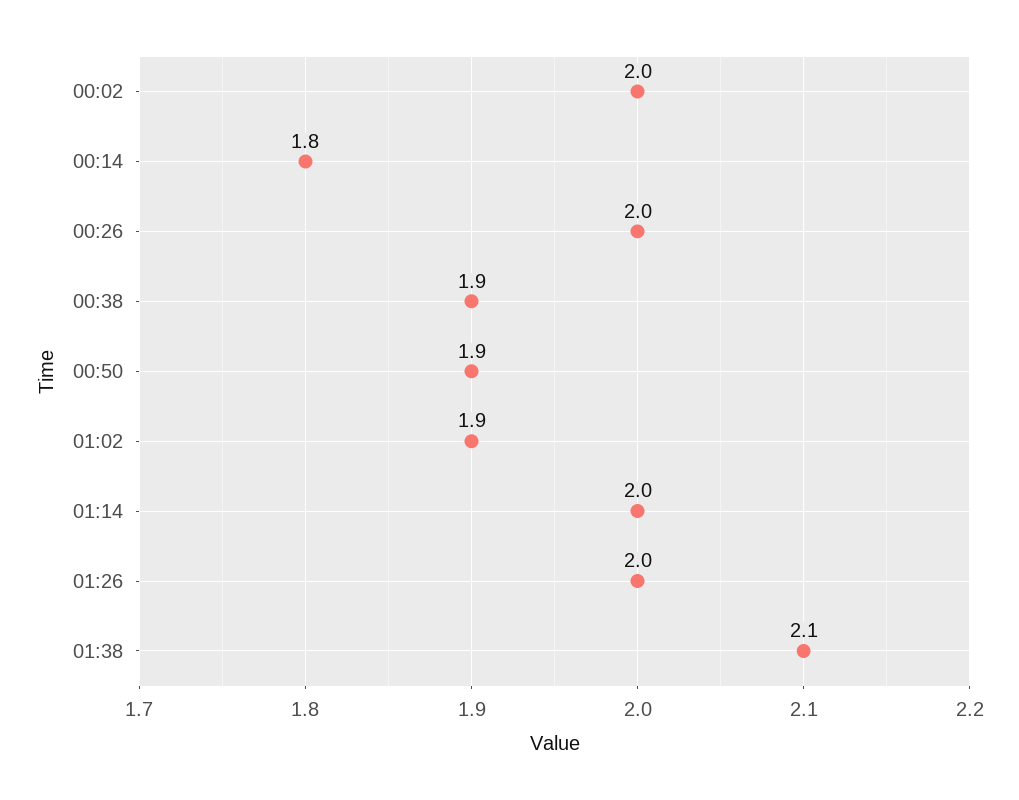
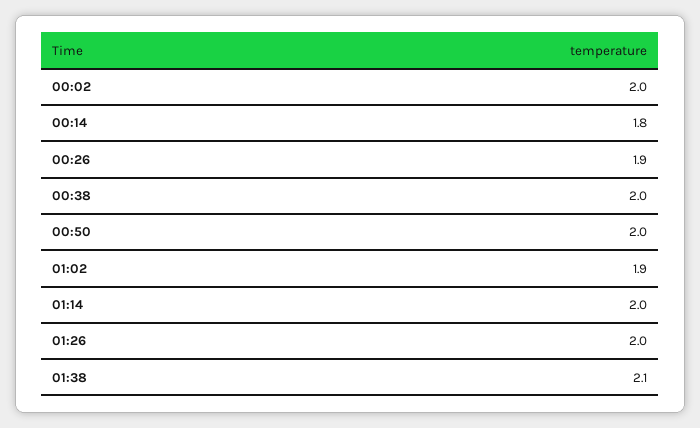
  {
    "00:02": 2,
    "00:14": 1.8,
-   "00:26": 2,
+   "00:26": 1.9,
-   "00:38": 1.9,
+   "00:38": 2,
-   "00:50": 1.9,
+   "00:50": 2,
    "01:02": 1.9,
    "01:14": 2,
    "01:26": 2,
    "01:38": 2.1
  }

